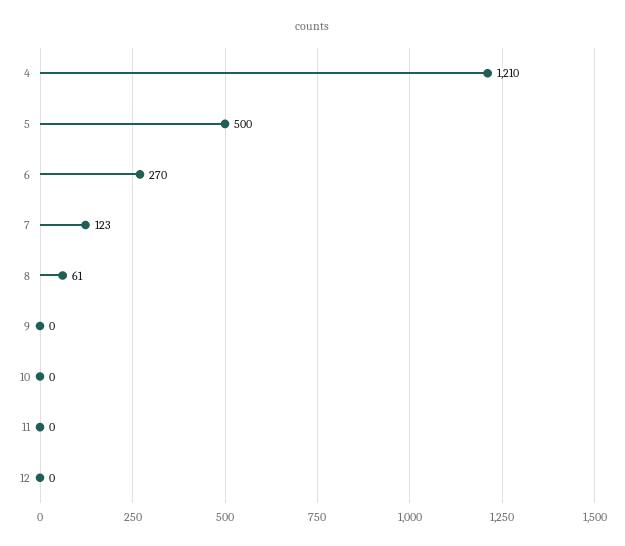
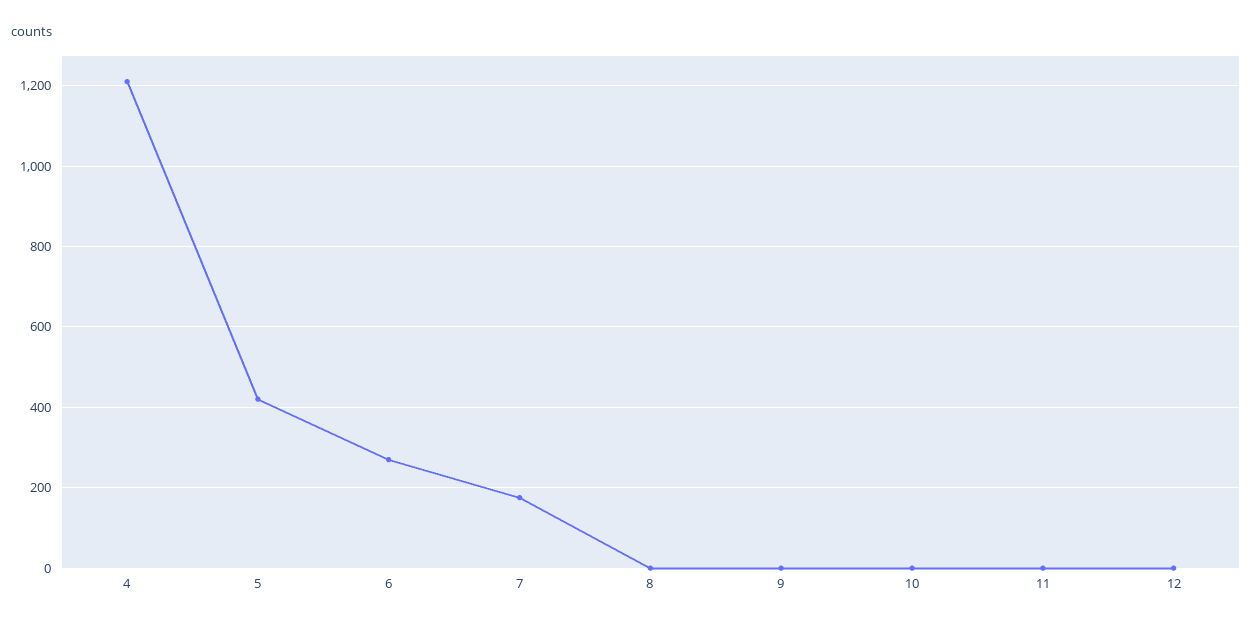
  {
    "4": 1210,
-   "5": 500,
+   "5": 420,
    "6": 270,
-   "7": 123,
+   "7": 180,
-   "8": 61,
+   "8": 0,
    "9": 0,
    "10": 0,
    "11": 0,
    "12": 0
  }

